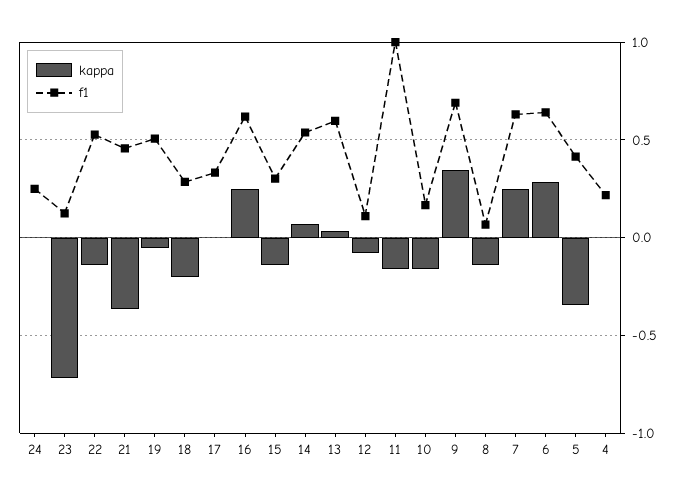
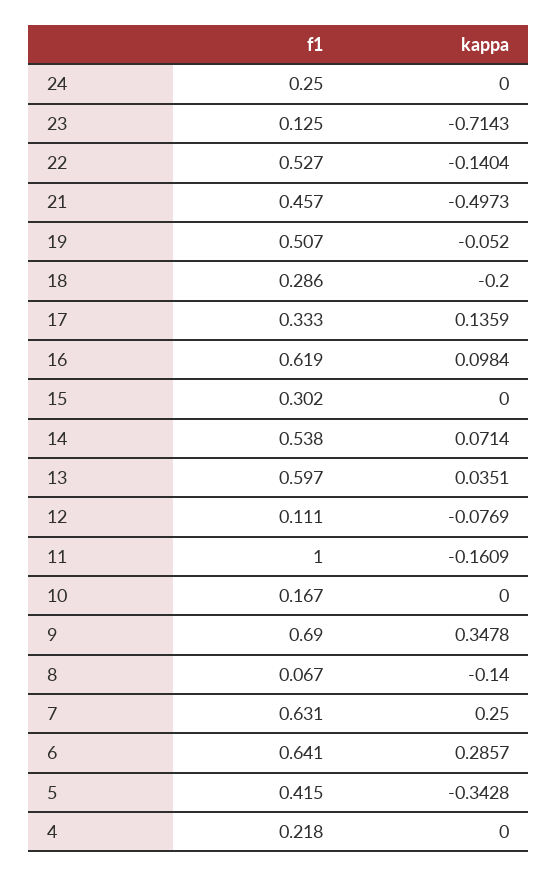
  {
    "kappa": {
      "24": 0,
      "23": -0.7143,
      "22": -0.1404,
-     "21": -0.35,
+     "21": -0.4973,
      "19": -0.052,
      "18": -0.2,
-     "17": 0,
+     "17": 0.1359,
-     "16": 0.25,
+     "16": 0.0984,
-     "15": -0.15,
+     "15": 0,
      "14": 0.0714,
      "13": 0.0351,
      "12": -0.0769,
      "11": -0.1609,
-     "10": -0.15,
+     "10": 0,
      "9": 0.3478,
      "8": -0.14,
      "7": 0.25,
      "6": 0.2857,
      "5": -0.3428,
      "4": 0
    },
    "f1": {
      "24": 0.25,
      "23": 0.125,
      "22": 0.527,
      "21": 0.457,
      "19": 0.507,
      "18": 0.286,
      "17": 0.333,
      "16": 0.619,
      "15": 0.302,
      "14": 0.538,
      "13": 0.597,
      "12": 0.111,
      "11": 1,
      "10": 0.167,
      "9": 0.69,
      "8": 0.067,
      "7": 0.631,
      "6": 0.641,
      "5": 0.415,
      "4": 0.218
    }
  }

